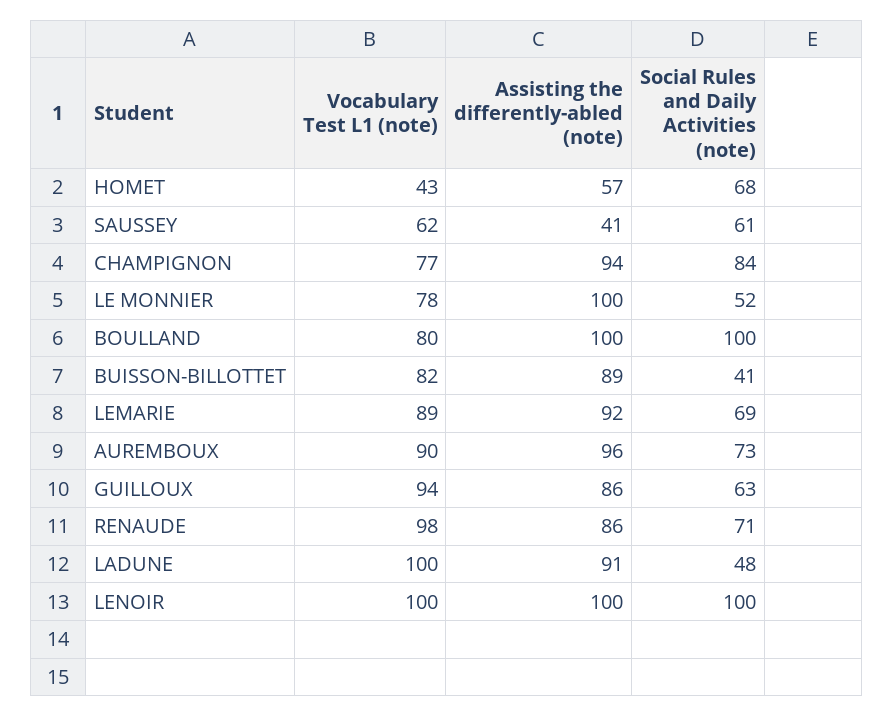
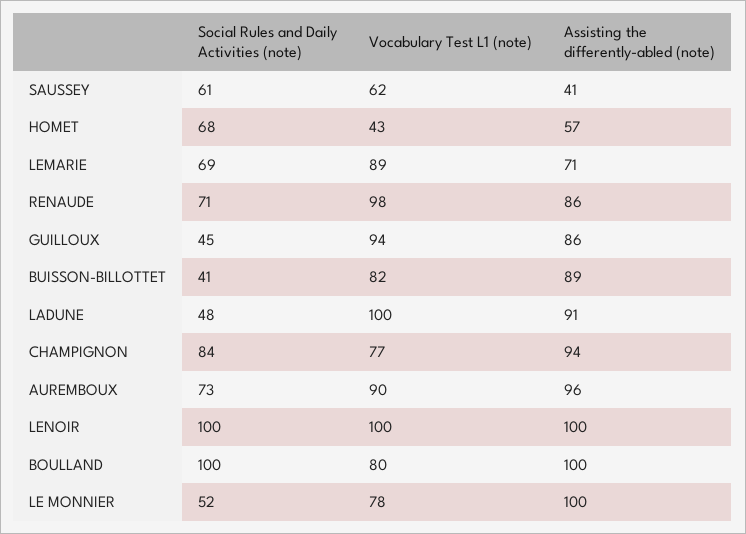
  {
    "Vocabulary Test L1 (note)": {
      "HOMET": 43,
      "SAUSSEY": 62,
      "CHAMPIGNON": 77,
      "LE MONNIER": 78,
      "BOULLAND": 80,
      "BUISSON-BILLOTTET": 82,
      "LEMARIE": 89,
      "AUREMBOUX": 90,
      "GUILLOUX": 94,
      "RENAUDE": 98,
      "LADUNE": 100,
      "LENOIR": 100
    },
    "Assisting the differently-abled (note)": {
      "HOMET": 57,
      "SAUSSEY": 41,
      "CHAMPIGNON": 94,
      "LE MONNIER": 100,
      "BOULLAND": 100,
      "BUISSON-BILLOTTET": 89,
-     "LEMARIE": 92,
+     "LEMARIE": 71,
      "AUREMBOUX": 96,
      "GUILLOUX": 86,
      "RENAUDE": 86,
      "LADUNE": 91,
      "LENOIR": 100
    },
    "Social Rules and Daily Activities (note)": {
      "HOMET": 68,
      "SAUSSEY": 61,
      "CHAMPIGNON": 84,
      "LE MONNIER": 52,
      "BOULLAND": 100,
      "BUISSON-BILLOTTET": 41,
      "LEMARIE": 69,
      "AUREMBOUX": 73,
-     "GUILLOUX": 63,
+     "GUILLOUX": 45,
      "RENAUDE": 71,
      "LADUNE": 48,
      "LENOIR": 100
    }
  }

